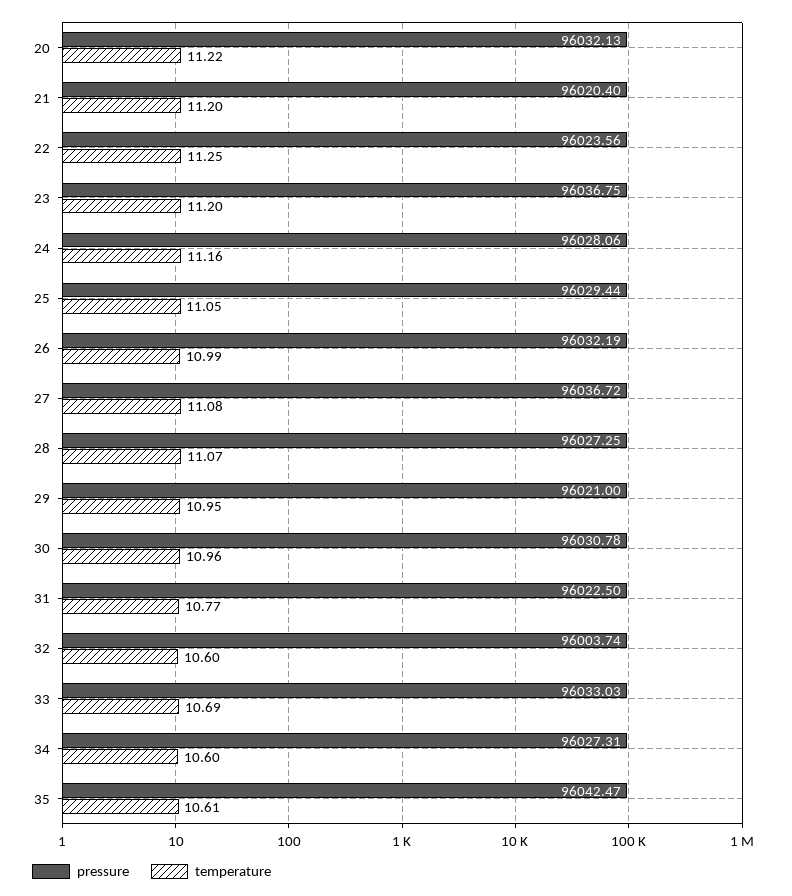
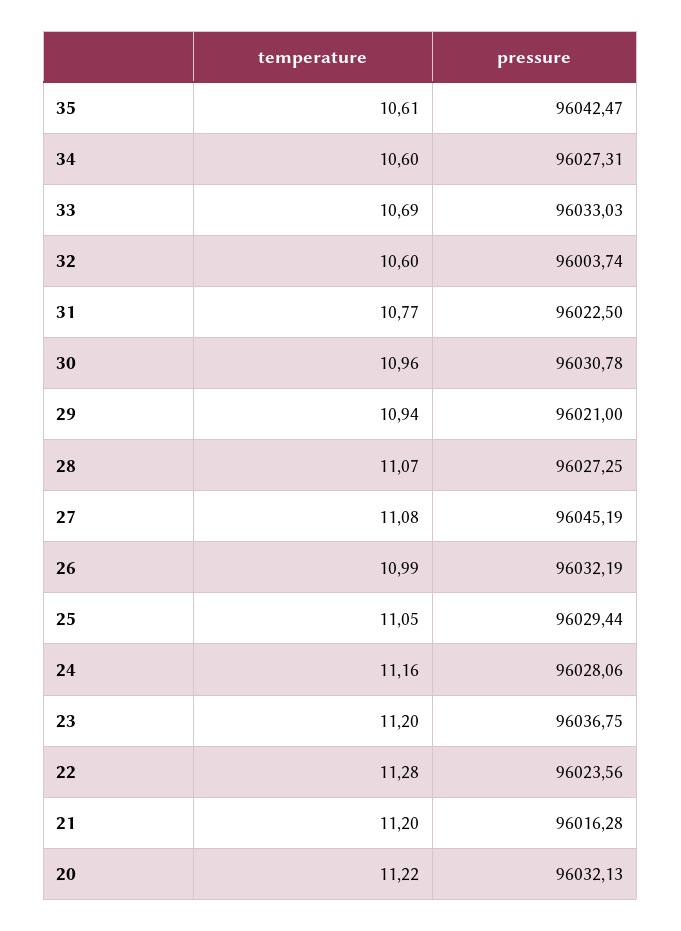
  {
    "pressure": {
      "20": 96032.13,
-     "21": 96020.4,
+     "21": 96016.28,
      "22": 96023.56,
      "23": 96036.75,
      "24": 96028.06,
      "25": 96029.44,
      "26": 96032.19,
-     "27": 96036.72,
+     "27": 96045.19,
      "28": 96027.25,
      "29": 96021,
      "30": 96030.78,
      "31": 96022.5,
      "32": 96003.74,
      "33": 96033.03,
      "34": 96027.31,
      "35": 96042.47
    },
    "temperature": {
      "20": 11.22,
      "21": 11.2,
-     "22": 11.25,
+     "22": 11.28,
      "23": 11.2,
      "24": 11.16,
      "25": 11.05,
      "26": 10.99,
      "27": 11.08,
      "28": 11.07,
-     "29": 10.95,
+     "29": 10.94,
      "30": 10.96,
      "31": 10.77,
      "32": 10.6,
      "33": 10.69,
      "34": 10.6,
      "35": 10.61
    }
  }

